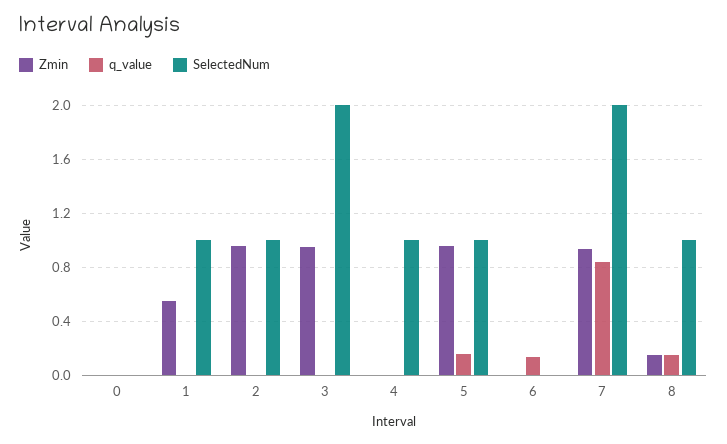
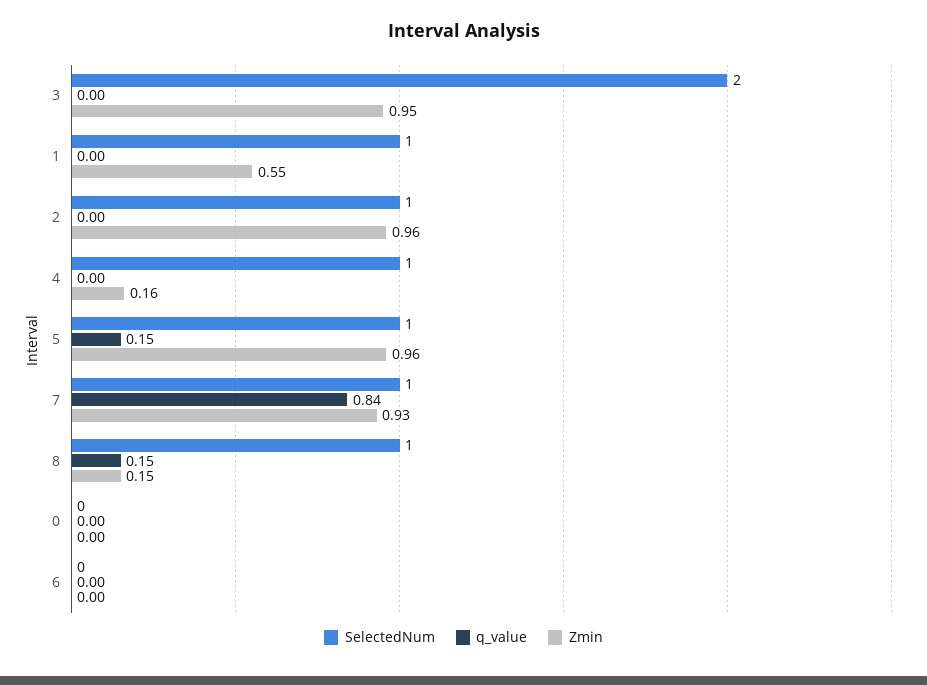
  {
    "Zmin": {
      "0": 0,
      "1": 0.55,
      "2": 0.96,
      "3": 0.95,
-     "4": 0,
+     "4": 0.16,
      "5": 0.96,
      "6": 0,
      "7": 0.93,
      "8": 0.15
    },
    "q_value": {
      "0": 0,
      "1": 0,
      "2": 0,
      "3": 0,
      "4": 0,
      "5": 0.15,
-     "6": 0.15,
+     "6": 0,
      "7": 0.84,
      "8": 0.15
    },
    "SelectedNum": {
      "0": 0,
      "1": 1,
      "2": 1,
      "3": 2,
      "4": 1,
      "5": 1,
      "6": 0,
-     "7": 2,
+     "7": 1,
      "8": 1
    }
  }

